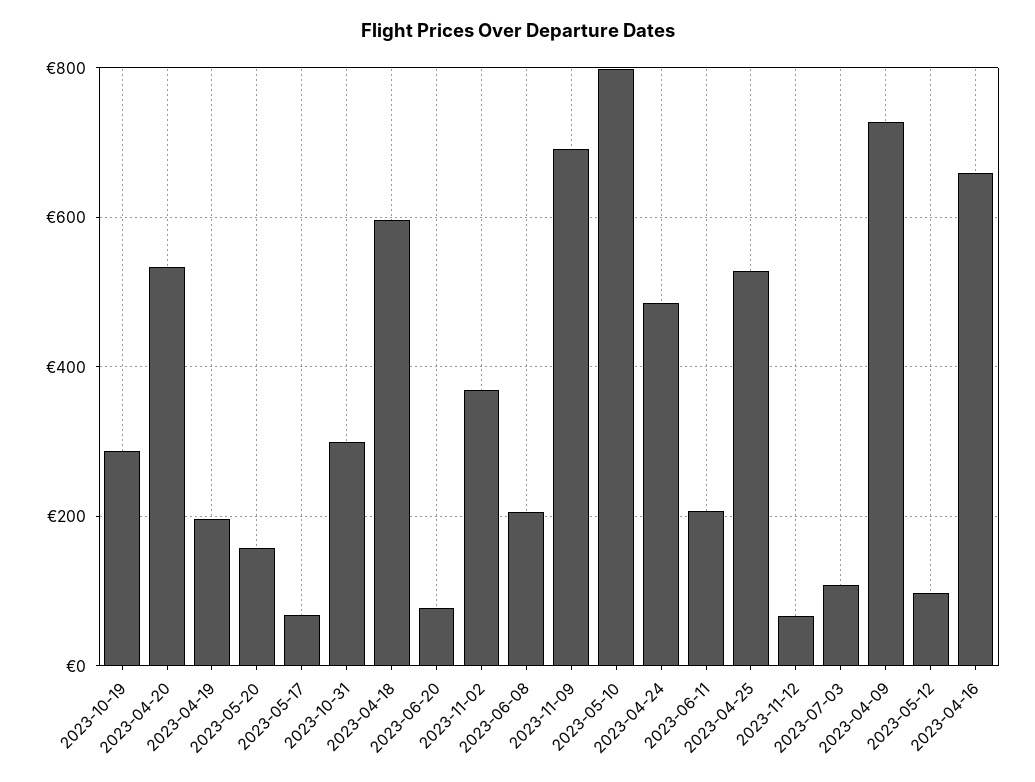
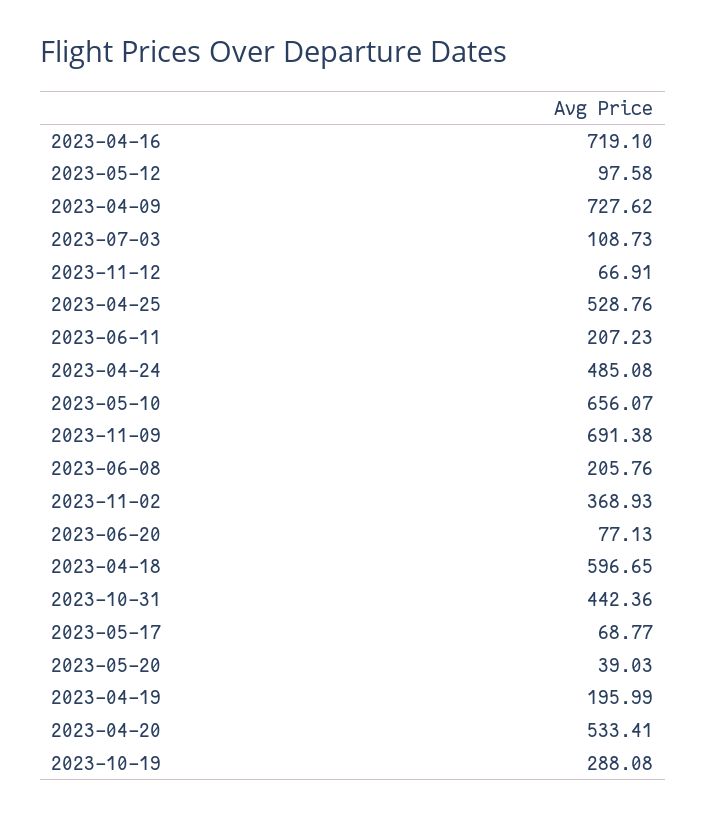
  {
    "2023-10-19": 288.08,
    "2023-04-20": 533.41,
    "2023-04-19": 195.99,
-   "2023-05-20": 160,
+   "2023-05-20": 39.03,
    "2023-05-17": 68.77,
-   "2023-10-31": 300,
+   "2023-10-31": 442.36,
    "2023-04-18": 596.65,
    "2023-06-20": 77.13,
    "2023-11-02": 368.93,
    "2023-06-08": 205.76,
    "2023-11-09": 691.38,
-   "2023-05-10": 800,
+   "2023-05-10": 656.07,
    "2023-04-24": 485.08,
    "2023-06-11": 207.23,
    "2023-04-25": 528.76,
    "2023-11-12": 66.91,
    "2023-07-03": 108.73,
    "2023-04-09": 727.62,
    "2023-05-12": 97.58,
-   "2023-04-16": 660
+   "2023-04-16": 719.1
  }

